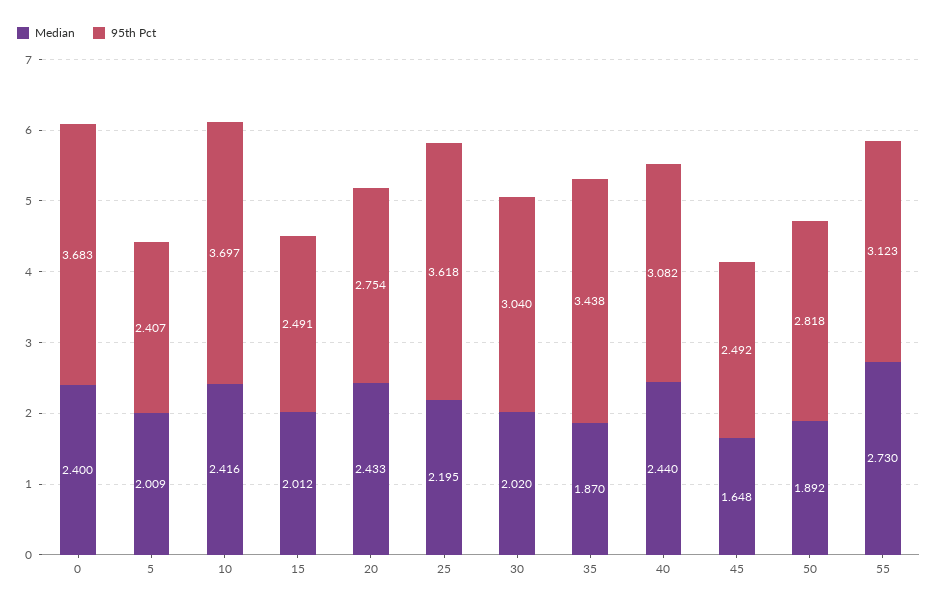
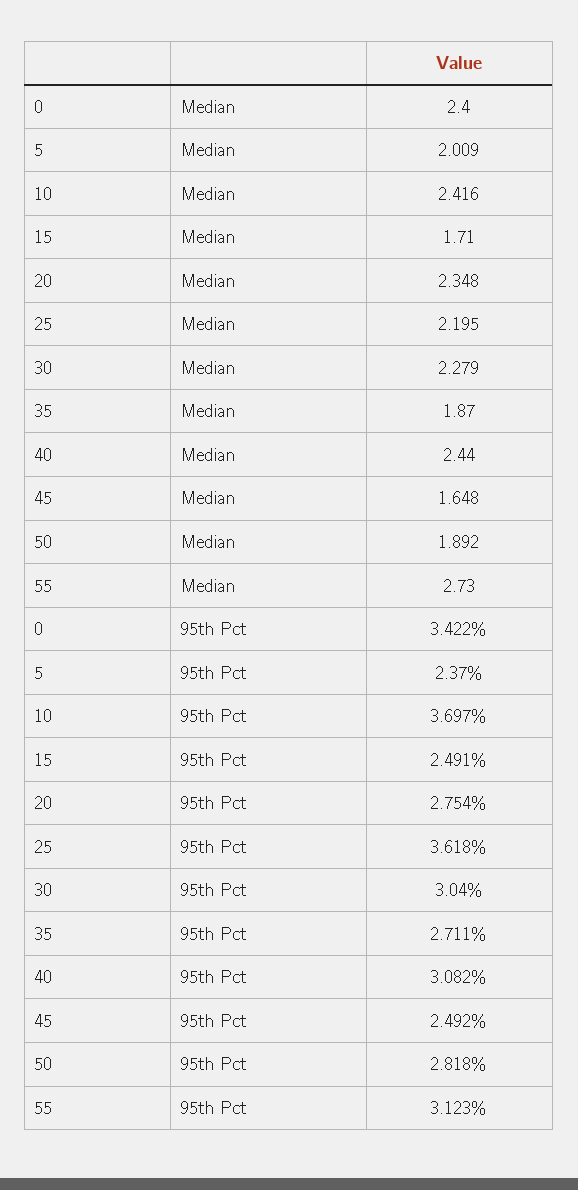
  {
    "Median": {
      "0": 2.4,
      "5": 2.009,
      "10": 2.416,
-     "15": 2.012,
+     "15": 1.71,
-     "20": 2.433,
+     "20": 2.348,
      "25": 2.195,
-     "30": 2.02,
+     "30": 2.279,
      "35": 1.87,
      "40": 2.44,
      "45": 1.648,
      "50": 1.892,
      "55": 2.73
    },
    "95th Pct": {
-     "0": 3.683,
+     "0": 3.422,
-     "5": 2.407,
+     "5": 2.37,
      "10": 3.697,
      "15": 2.491,
      "20": 2.754,
      "25": 3.618,
      "30": 3.04,
-     "35": 3.438,
+     "35": 2.711,
      "40": 3.082,
      "45": 2.492,
      "50": 2.818,
      "55": 3.123
    }
  }

